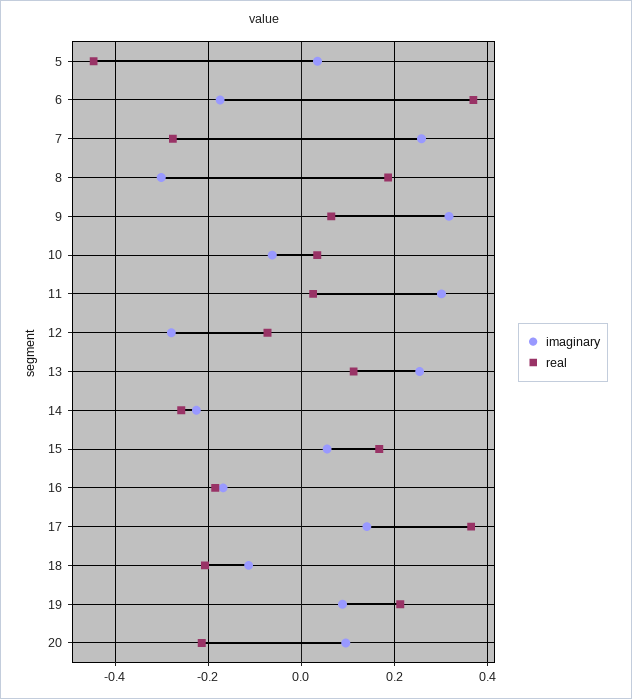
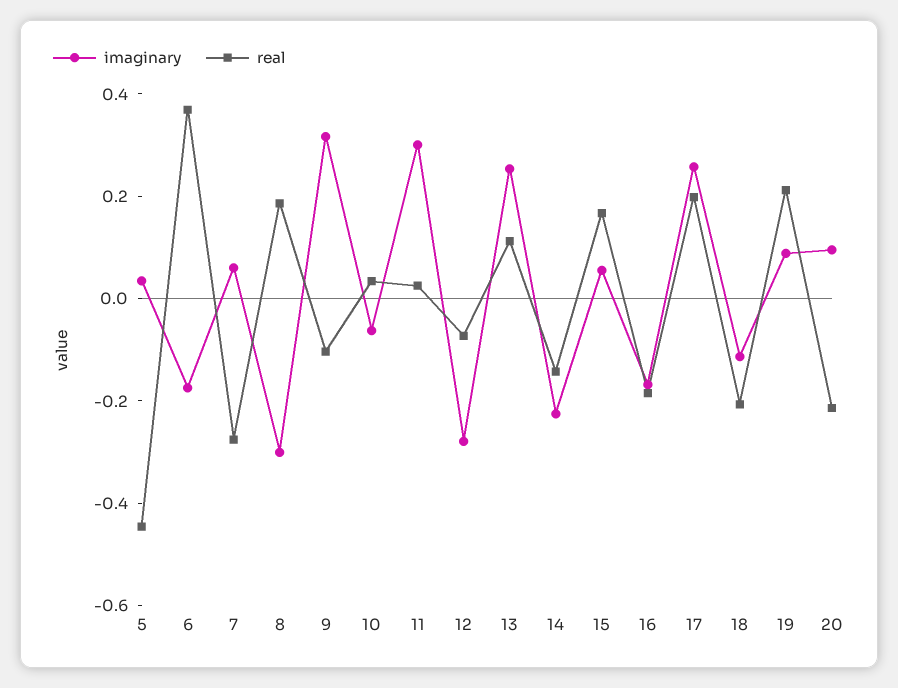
  {
    "imaginary": {
      "5": 0.04,
      "6": -0.18,
-     "7": 0.26,
+     "7": 0.05,
      "8": -0.3,
      "9": 0.32,
      "10": -0.06,
      "11": 0.3,
      "12": -0.28,
      "13": 0.26,
      "14": -0.22,
      "15": 0.06,
      "16": -0.16,
-     "17": 0.14,
+     "17": 0.25,
      "18": -0.12,
      "19": 0.08,
      "20": 0.1
    },
    "real": {
      "5": -0.44,
      "6": 0.36,
      "7": -0.28,
      "8": 0.18,
-     "9": 0.06,
+     "9": -0.1,
      "10": 0.04,
      "11": 0.02,
      "12": -0.08,
      "13": 0.12,
-     "14": -0.26,
+     "14": -0.15,
      "15": 0.16,
      "16": -0.18,
-     "17": 0.36,
+     "17": 0.2,
      "18": -0.2,
      "19": 0.22,
      "20": -0.22
    }
  }

